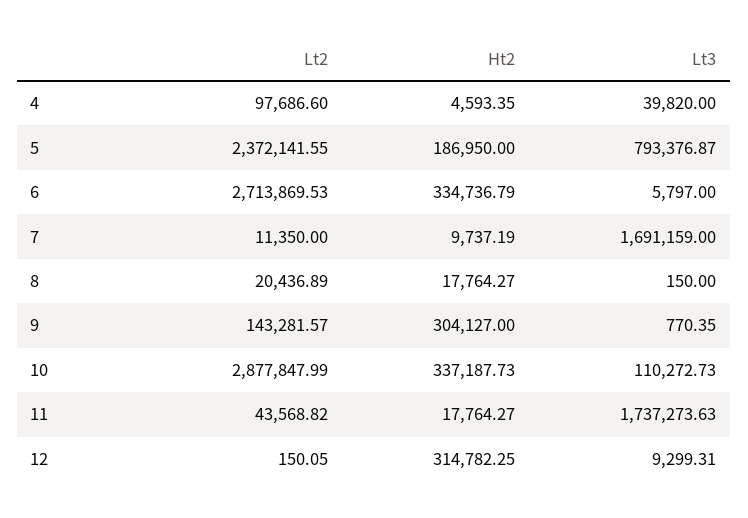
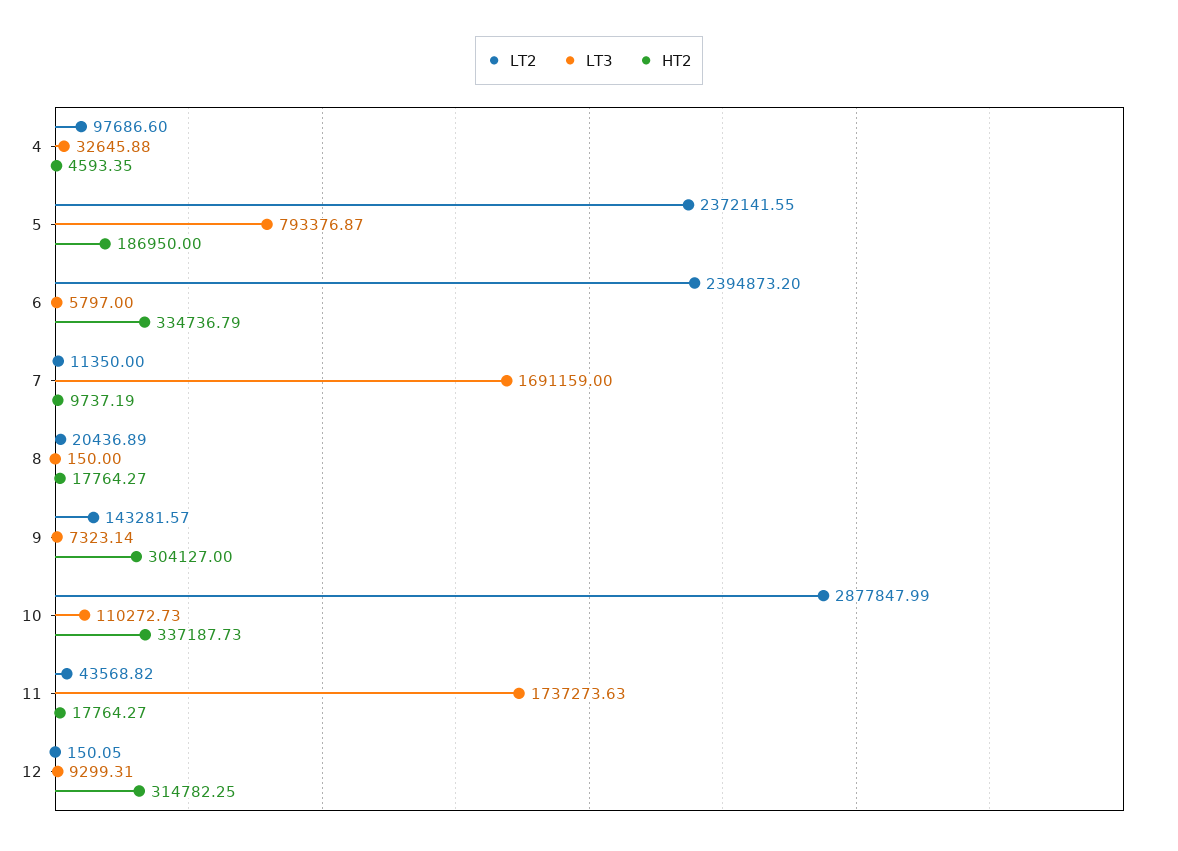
  {
    "Lt2": {
      "4": 97686.6,
      "5": 2372141.55,
-     "6": 2713869.53,
+     "6": 2394873.2,
      "7": 11350,
      "8": 20436.89,
      "9": 143281.57,
      "10": 2877847.99,
      "11": 43568.82,
      "12": 150.05
    },
    "Ht2": {
      "4": 4593.35,
      "5": 186950,
      "6": 334736.79,
      "7": 9737.19,
      "8": 17764.27,
      "9": 304127,
      "10": 337187.73,
      "11": 17764.27,
      "12": 314782.25
    },
    "Lt3": {
-     "4": 39820,
+     "4": 32645.88,
      "5": 793376.87,
      "6": 5797,
      "7": 1691159,
      "8": 150,
-     "9": 770.35,
+     "9": 7323.14,
      "10": 110272.73,
      "11": 1737273.63,
      "12": 9299.31
    }
  }

